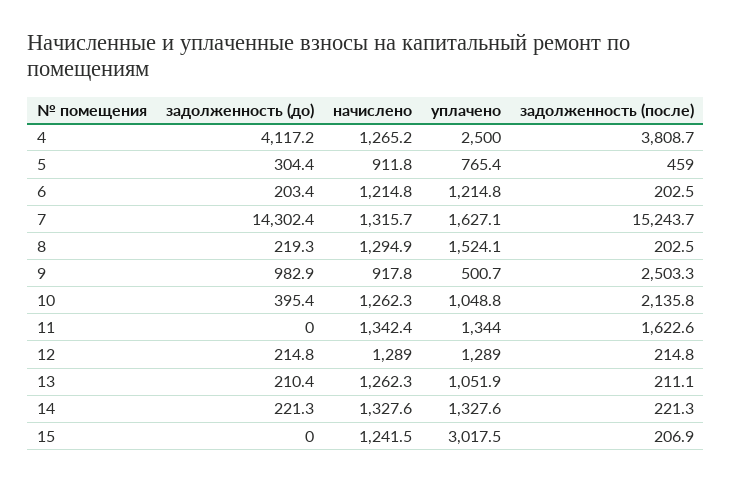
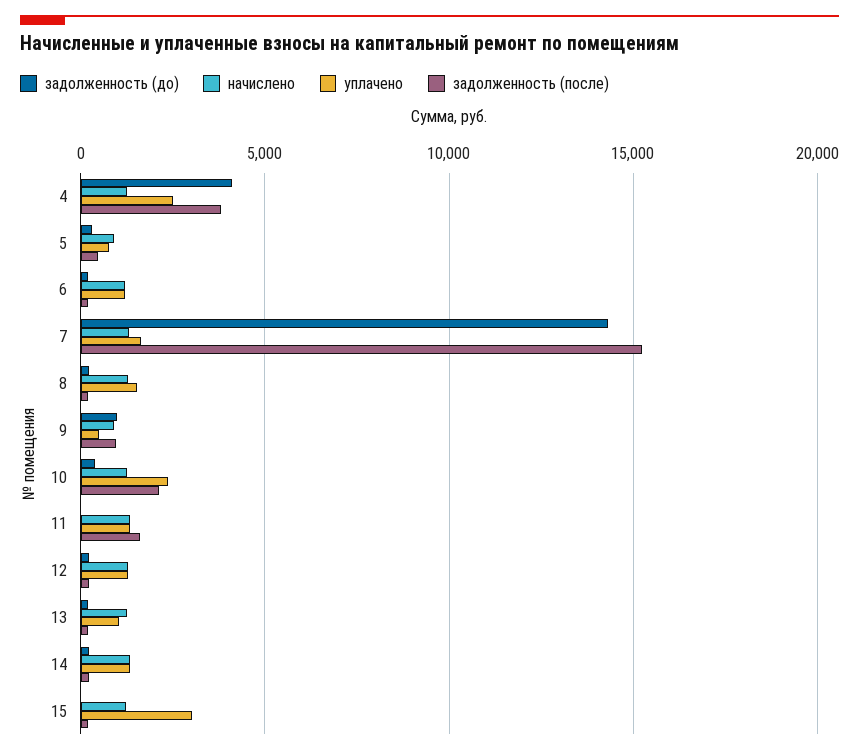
  {
    "задолженность (до)": {
      "4": 4117.2,
      "5": 304.4,
      "6": 203.4,
      "7": 14302.4,
      "8": 219.3,
      "9": 982.9,
      "10": 395.4,
      "11": 0,
      "12": 214.8,
      "13": 210.4,
      "14": 221.3,
      "15": 0
    },
    "начислено": {
      "4": 1265.2,
      "5": 911.8,
      "6": 1214.8,
      "7": 1315.7,
      "8": 1294.9,
      "9": 917.8,
      "10": 1262.3,
      "11": 1342.4,
      "12": 1289,
      "13": 1262.3,
      "14": 1327.6,
      "15": 1241.5
    },
    "уплачено": {
      "4": 2500,
      "5": 765.4,
      "6": 1214.8,
      "7": 1627.1,
      "8": 1524.1,
      "9": 500.7,
-     "10": 1048.8,
+     "10": 2500,
      "11": 1344,
      "12": 1289,
      "13": 1051.9,
      "14": 1327.6,
      "15": 3017.5
    },
    "задолженность (после)": {
      "4": 3808.7,
      "5": 459,
      "6": 202.5,
      "7": 15243.7,
      "8": 202.5,
-     "9": 2503.3,
+     "9": 1000,
      "10": 2135.8,
      "11": 1622.6,
      "12": 214.8,
      "13": 211.1,
      "14": 221.3,
      "15": 206.9
    }
  }

